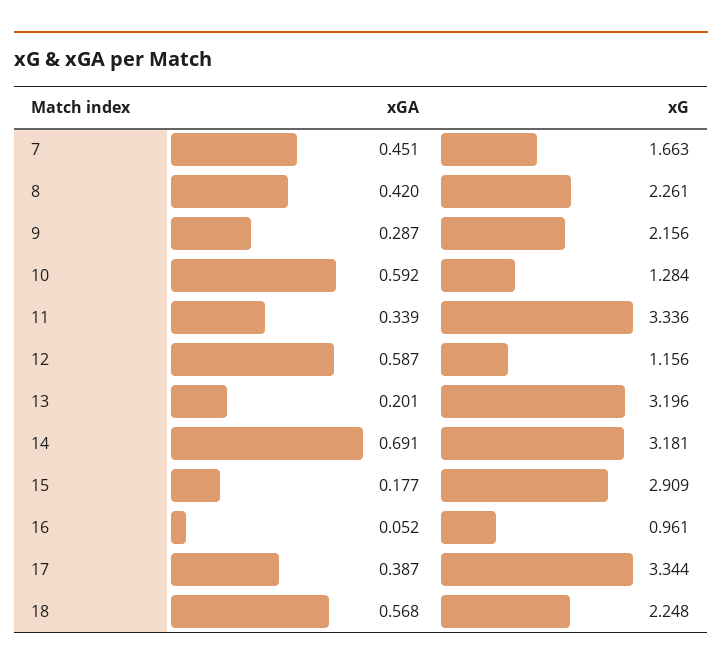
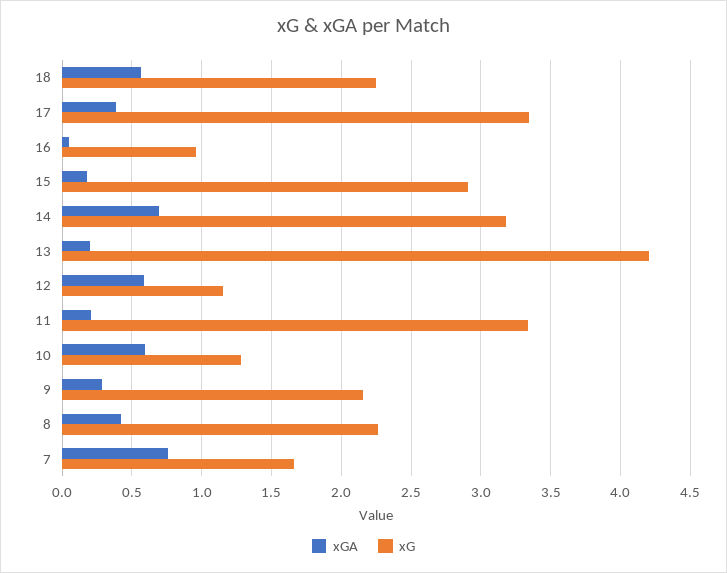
  {
    "xGA": {
-     "7": 0.451,
+     "7": 0.75,
      "8": 0.42,
      "9": 0.287,
      "10": 0.592,
-     "11": 0.339,
+     "11": 0.2,
      "12": 0.587,
      "13": 0.201,
      "14": 0.691,
      "15": 0.177,
      "16": 0.052,
      "17": 0.387,
      "18": 0.568
    },
    "xG": {
      "7": 1.663,
      "8": 2.261,
      "9": 2.156,
      "10": 1.284,
      "11": 3.336,
      "12": 1.156,
-     "13": 3.196,
+     "13": 4.2,
      "14": 3.181,
      "15": 2.909,
      "16": 0.961,
      "17": 3.344,
      "18": 2.248
    }
  }

